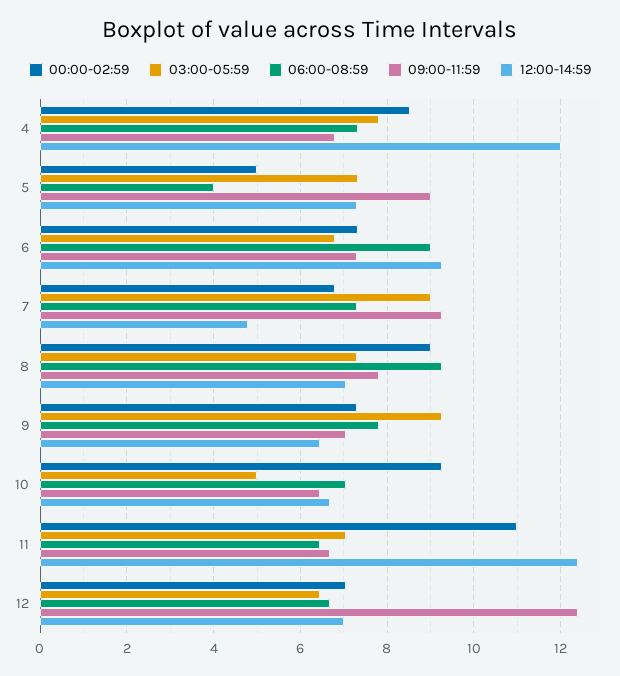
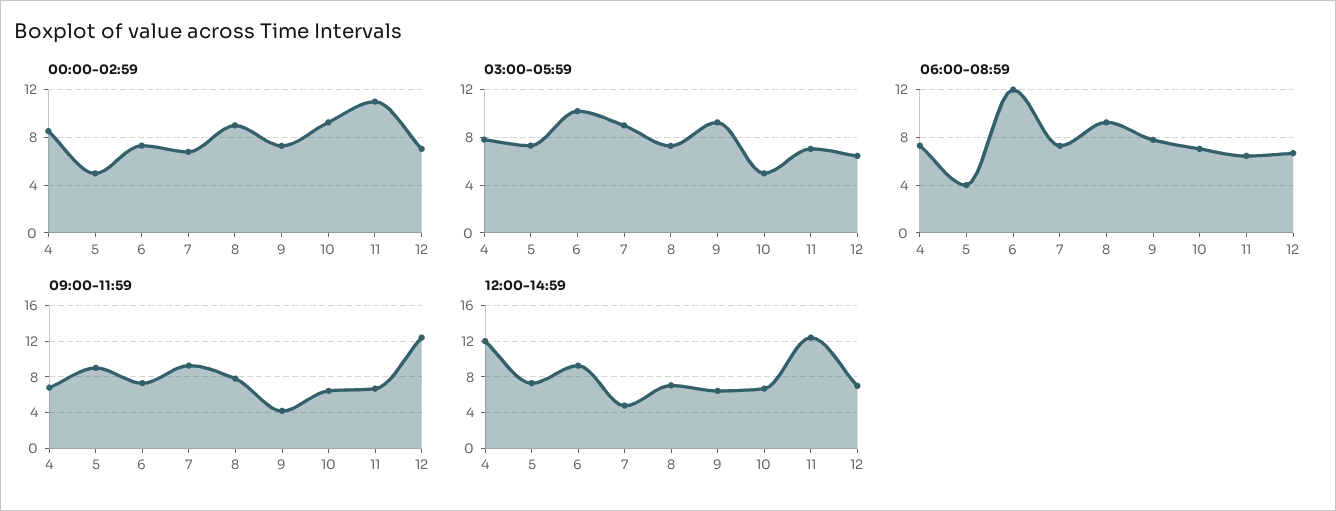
  {
    "00:00-02:59": {
      "4": 8.6,
      "5": 5,
      "6": 7.4,
      "7": 6.8,
      "8": 9,
      "9": 7.4,
      "10": 9.2,
      "11": 11,
      "12": 7
    },
    "03:00-05:59": {
      "4": 7.8,
      "5": 7.4,
-     "6": 6.8,
+     "6": 10,
      "7": 9,
      "8": 7.4,
      "9": 9.2,
      "10": 5,
      "11": 7,
      "12": 6.4
    },
    "06:00-08:59": {
      "4": 7.4,
      "5": 4,
-     "6": 9,
+     "6": 12,
      "7": 7.4,
      "8": 9.2,
      "9": 7.8,
      "10": 7,
      "11": 6.4,
      "12": 6.6
    },
    "09:00-11:59": {
      "4": 6.8,
      "5": 9,
      "6": 7.4,
      "7": 9.2,
      "8": 7.8,
-     "9": 7,
+     "9": 4,
      "10": 6.4,
      "11": 6.6,
      "12": 12.4
    },
    "12:00-14:59": {
      "4": 12,
      "5": 7.4,
      "6": 9.2,
      "7": 4.8,
      "8": 7,
      "9": 6.4,
      "10": 6.6,
      "11": 12.4,
      "12": 7
    }
  }

